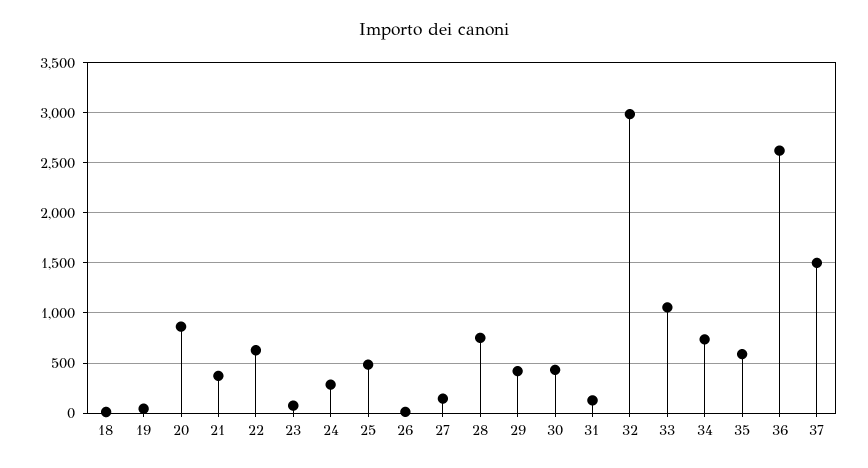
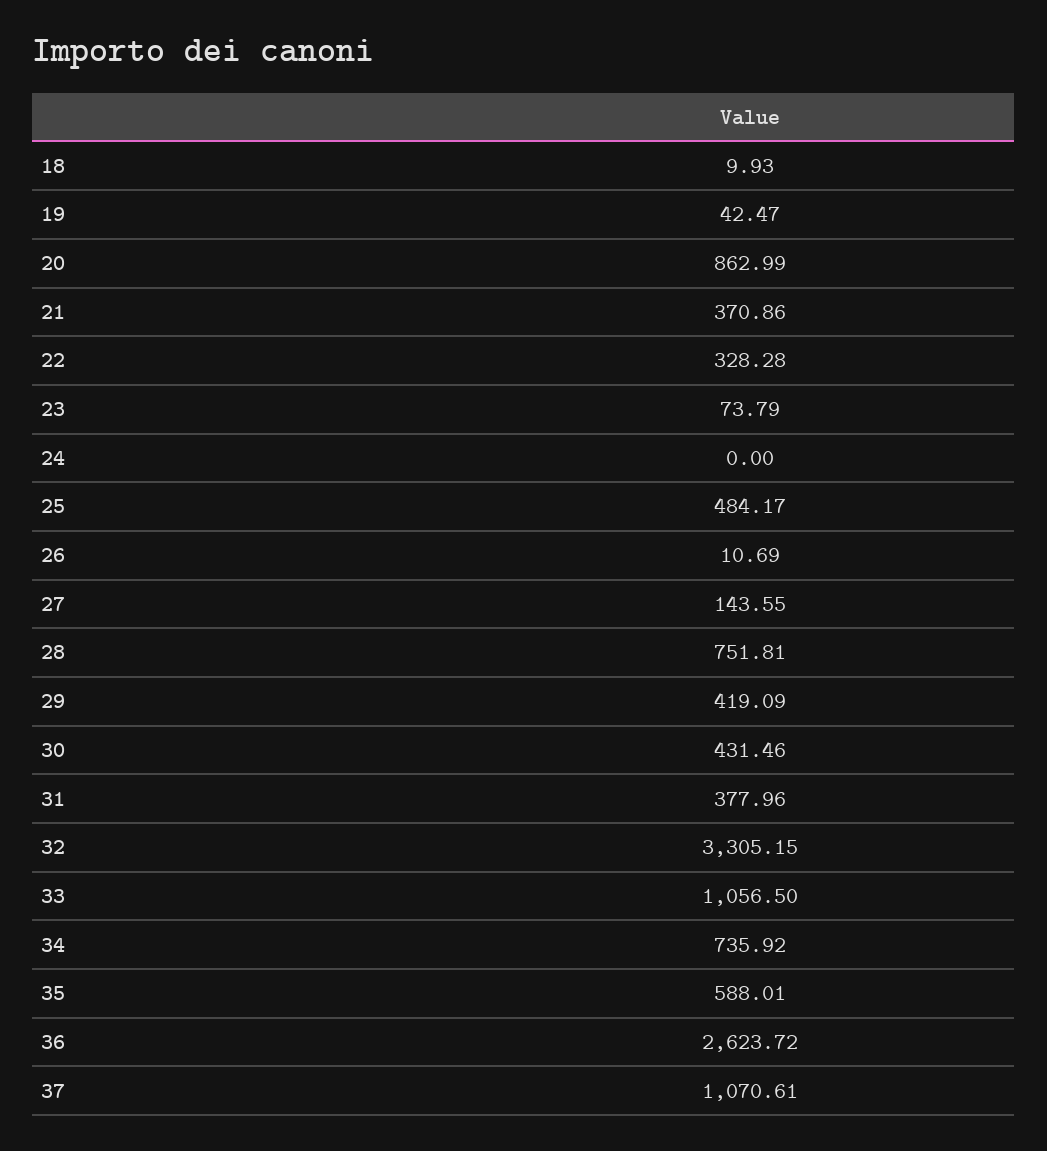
  {
    "18": 9.93,
    "19": 42.47,
    "20": 862.99,
    "21": 370.86,
-   "22": 600,
+   "22": 328.28,
    "23": 73.79,
-   "24": 300,
+   "24": 0,
    "25": 484.17,
    "26": 10.69,
    "27": 143.55,
    "28": 751.81,
    "29": 419.09,
    "30": 431.46,
-   "31": 100,
+   "31": 377.96,
-   "32": 3000,
+   "32": 3305.15,
    "33": 1056.5,
    "34": 735.92,
    "35": 588.01,
    "36": 2623.72,
-   "37": 1500
+   "37": 1070.61
  }

